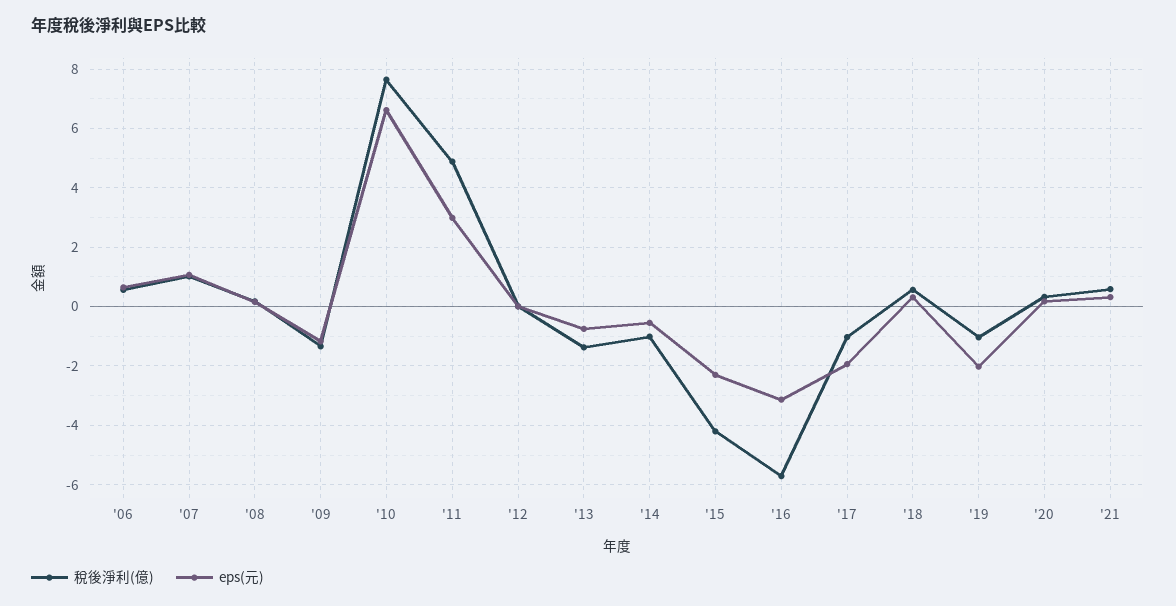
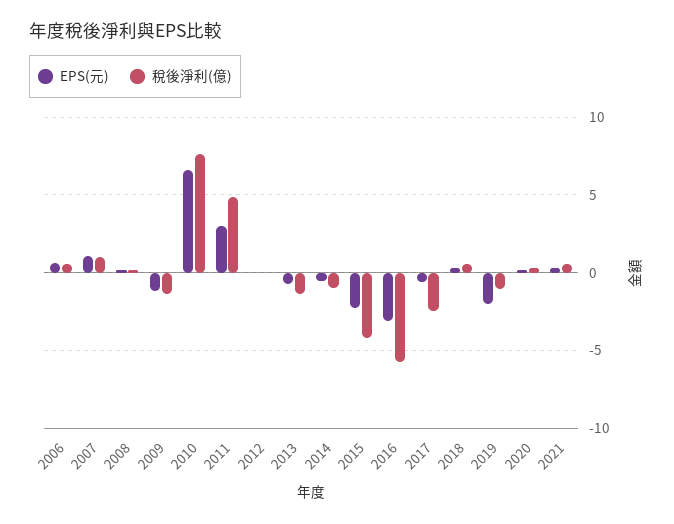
  {
    "稅後淨利(億)": {
      "'06": 0.5,
      "'07": 1,
      "'08": 0.25,
      "'09": -1.25,
      "'10": 7.75,
      "'11": 5,
      "'12": 0,
      "'13": -1.25,
      "'14": -1,
      "'15": -4.25,
      "'16": -5.75,
-     "'17": -1,
+     "'17": -2.5,
      "'18": 0.5,
      "'19": -1,
      "'20": 0.25,
      "'21": 0.5
    },
    "eps(元)": {
      "'06": 0.75,
      "'07": 1,
      "'08": 0.25,
      "'09": -1.25,
      "'10": 6.5,
      "'11": 3,
      "'12": 0,
      "'13": -0.75,
      "'14": -0.5,
      "'15": -2.25,
      "'16": -3.25,
-     "'17": -2,
+     "'17": -0.5,
      "'18": 0.25,
      "'19": -2,
      "'20": 0.25,
      "'21": 0.25
    }
  }

